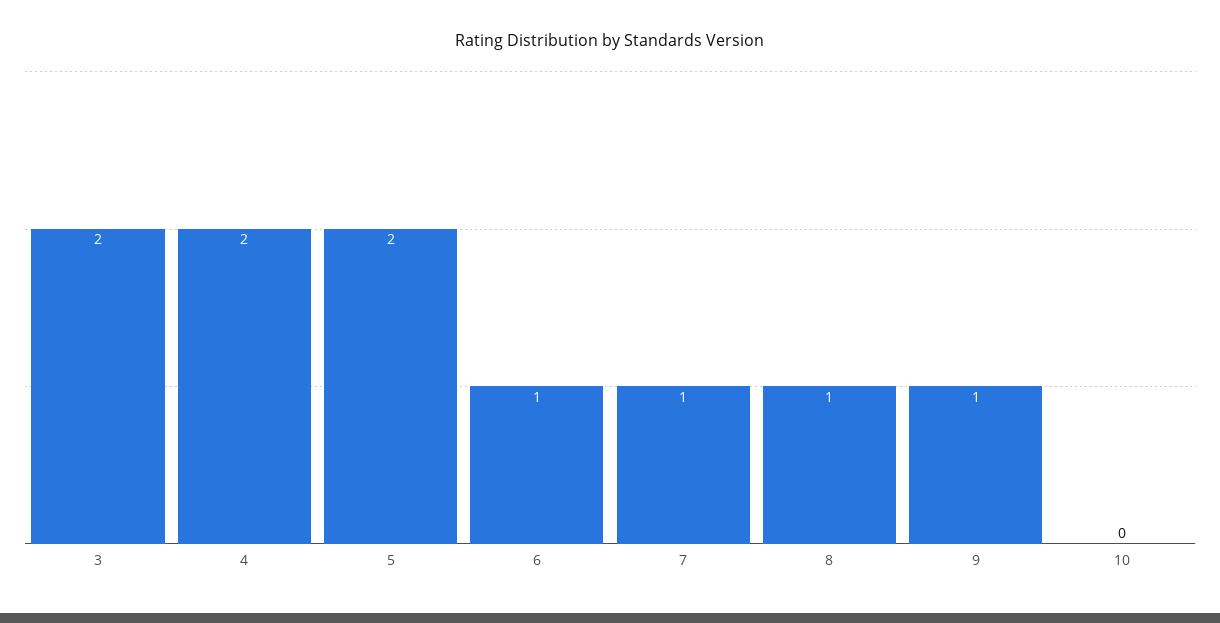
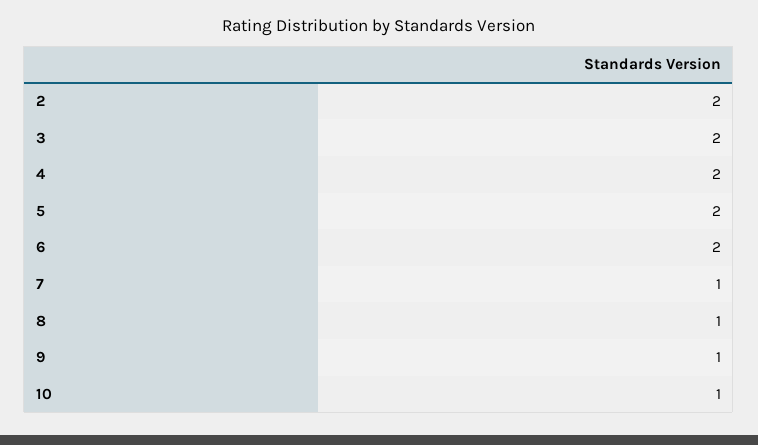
  {
    "3": 2,
    "4": 2,
    "5": 2,
-   "6": 1,
+   "6": 2,
    "7": 1,
    "8": 1,
    "9": 1,
-   "10": 0
+   "10": 1,
+   "2": 2
  }

